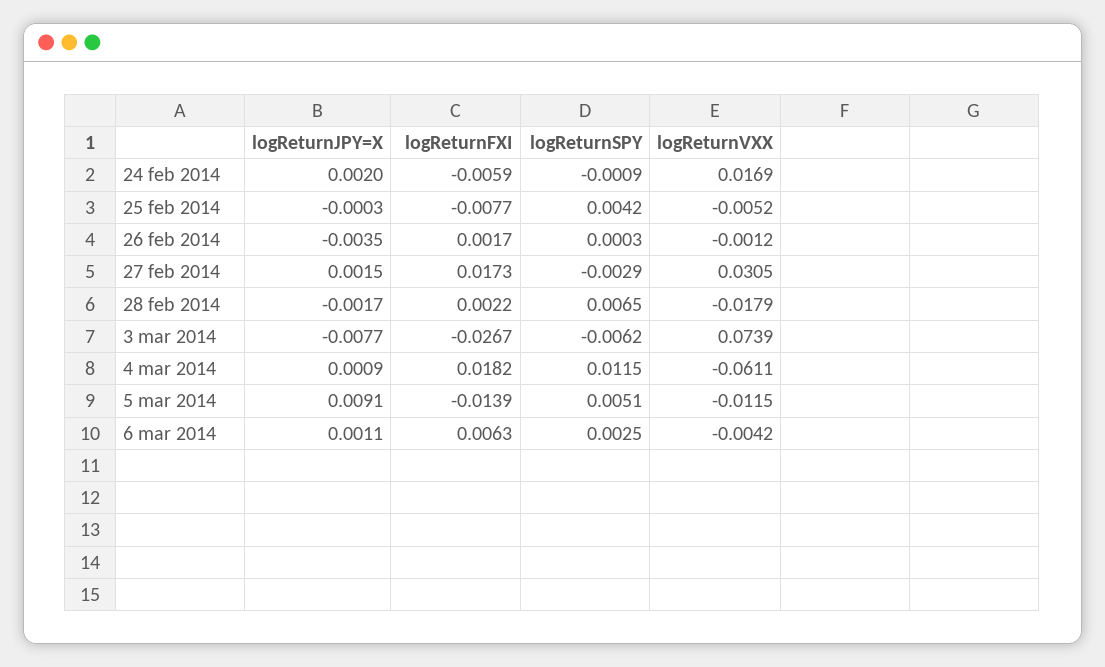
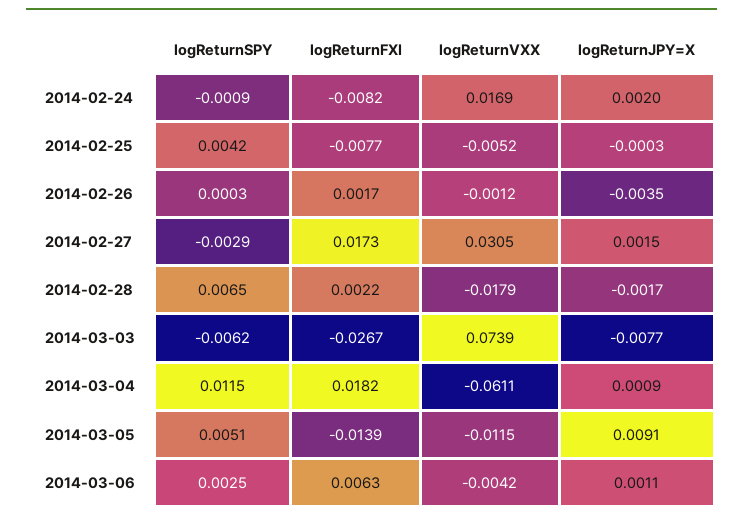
  {
    "logReturnJPY=X": {
      "24 feb 2014": 0.002,
      "25 feb 2014": -0.0003,
      "26 feb 2014": -0.0035,
      "27 feb 2014": 0.0015,
      "28 feb 2014": -0.0017,
      "3 mar 2014": -0.0077,
      "4 mar 2014": 0.0009,
      "5 mar 2014": 0.0091,
      "6 mar 2014": 0.0011
    },
    "logReturnFXI": {
-     "24 feb 2014": -0.0059,
+     "24 feb 2014": -0.0082,
      "25 feb 2014": -0.0077,
      "26 feb 2014": 0.0017,
      "27 feb 2014": 0.0173,
      "28 feb 2014": 0.0022,
      "3 mar 2014": -0.0267,
      "4 mar 2014": 0.0182,
      "5 mar 2014": -0.0139,
      "6 mar 2014": 0.0063
    },
    "logReturnSPY": {
      "24 feb 2014": -0.0009,
      "25 feb 2014": 0.0042,
      "26 feb 2014": 0.0003,
      "27 feb 2014": -0.0029,
      "28 feb 2014": 0.0065,
      "3 mar 2014": -0.0062,
      "4 mar 2014": 0.0115,
      "5 mar 2014": 0.0051,
      "6 mar 2014": 0.0025
    },
    "logReturnVXX": {
      "24 feb 2014": 0.0169,
      "25 feb 2014": -0.0052,
      "26 feb 2014": -0.0012,
      "27 feb 2014": 0.0305,
      "28 feb 2014": -0.0179,
      "3 mar 2014": 0.0739,
      "4 mar 2014": -0.0611,
      "5 mar 2014": -0.0115,
      "6 mar 2014": -0.0042
    }
  }

